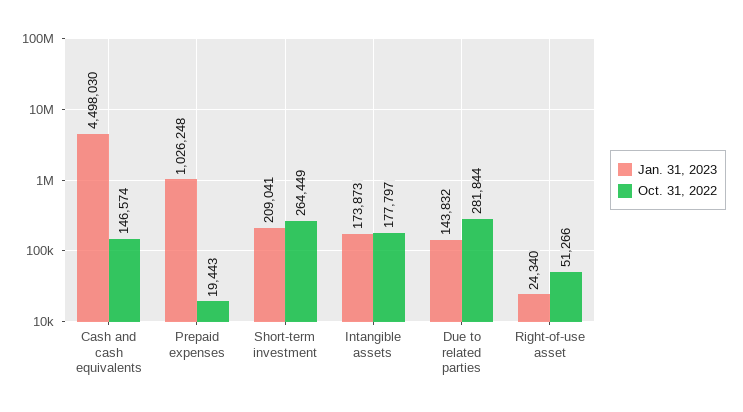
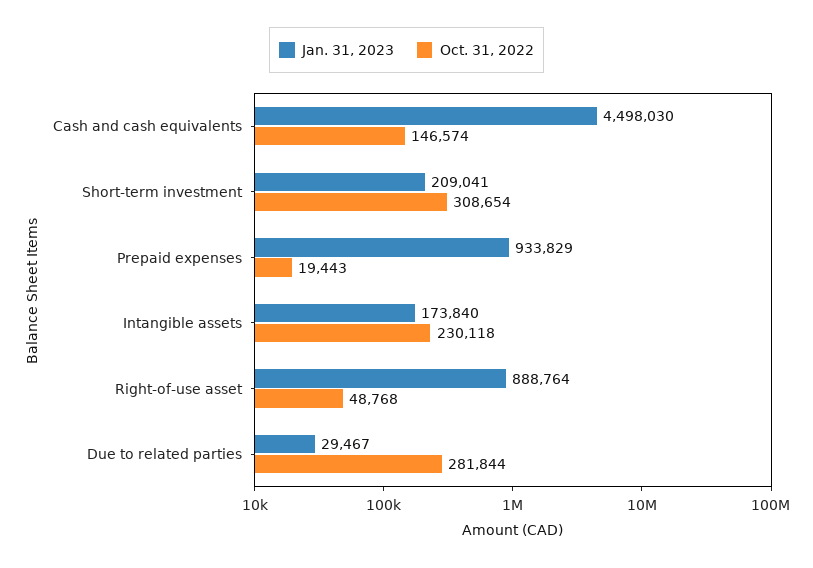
  {
    "Jan. 31, 2023": {
      "Cash and cash equivalents": 4498030,
-     "Prepaid expenses": 1026248,
+     "Prepaid expenses": 933829,
      "Short-term investment": 209041,
-     "Intangible assets": 173873,
+     "Intangible assets": 173840,
-     "Due to related parties": 143832,
+     "Due to related parties": 29467,
-     "Right-of-use asset": 24340
+     "Right-of-use asset": 888764
    },
    "Oct. 31, 2022": {
      "Cash and cash equivalents": 146574,
      "Prepaid expenses": 19443,
-     "Short-term investment": 264449,
+     "Short-term investment": 308654,
-     "Intangible assets": 177797,
+     "Intangible assets": 230118,
      "Due to related parties": 281844,
-     "Right-of-use asset": 51266
+     "Right-of-use asset": 48768
    }
  }

